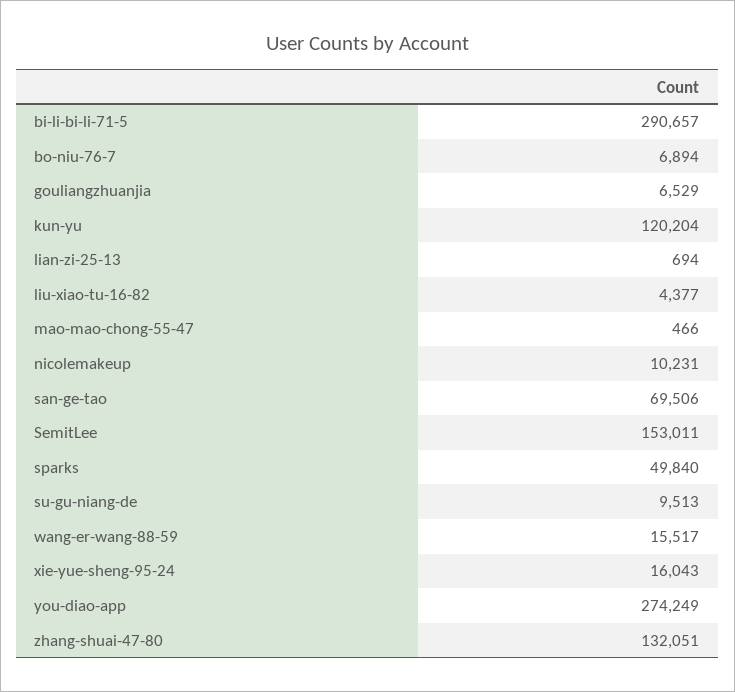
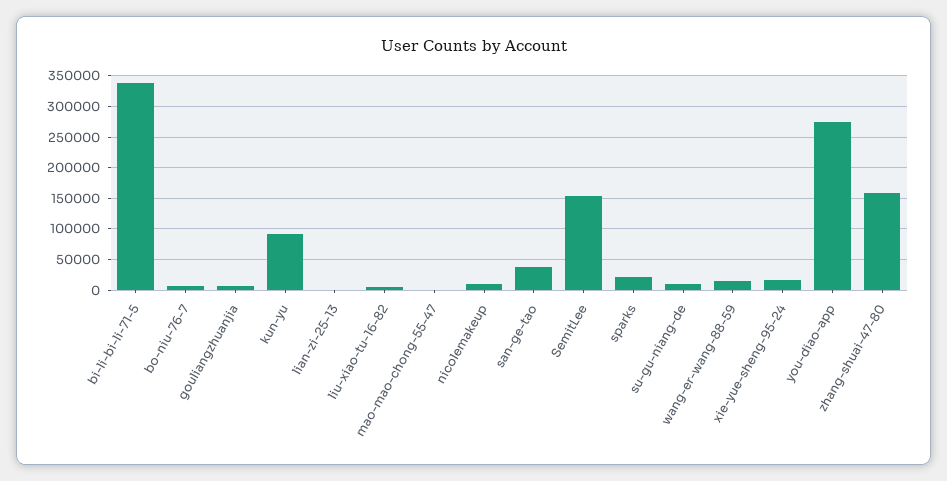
  {
-   "bi-li-bi-li-71-5": 290657,
+   "bi-li-bi-li-71-5": 340000,
    "bo-niu-76-7": 6894,
    "gouliangzhuanjia": 6529,
-   "kun-yu": 120204,
+   "kun-yu": 90000,
    "lian-zi-25-13": 694,
    "liu-xiao-tu-16-82": 4377,
    "mao-mao-chong-55-47": 466,
    "nicolemakeup": 10231,
-   "san-ge-tao": 69506,
+   "san-ge-tao": 40000,
    "SemitLee": 153011,
-   "sparks": 49840,
+   "sparks": 20000,
    "su-gu-niang-de": 9513,
    "wang-er-wang-88-59": 15517,
    "xie-yue-sheng-95-24": 16043,
    "you-diao-app": 274249,
-   "zhang-shuai-47-80": 132051
+   "zhang-shuai-47-80": 160000
  }

